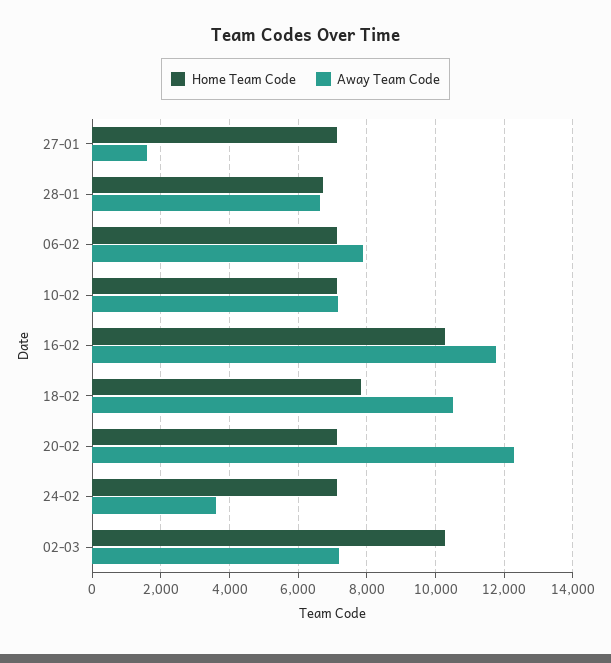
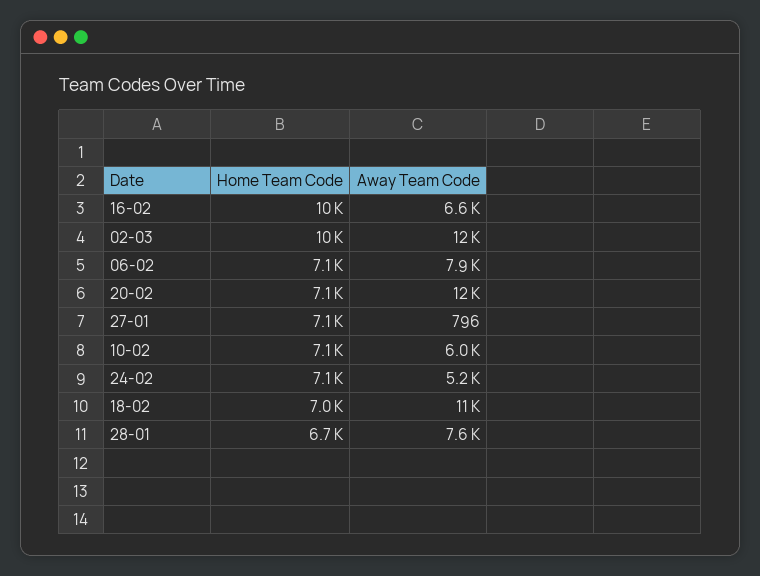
  {
    "Home Team Code": {
      "27-01": 7100,
      "28-01": 6700,
      "06-02": 7100,
      "10-02": 7100,
      "16-02": 10000,
-     "18-02": 7800,
+     "18-02": 7000,
      "20-02": 7100,
      "24-02": 7100,
      "02-03": 10000
    },
    "Away Team Code": {
-     "27-01": 1600,
+     "27-01": 796,
-     "28-01": 6600,
+     "28-01": 7600,
      "06-02": 7900,
-     "10-02": 7200,
+     "10-02": 6000,
-     "16-02": 11800,
+     "16-02": 6600,
      "18-02": 11000,
      "20-02": 12000,
-     "24-02": 3600,
+     "24-02": 5200,
-     "02-03": 7200
+     "02-03": 12000
    }
  }

